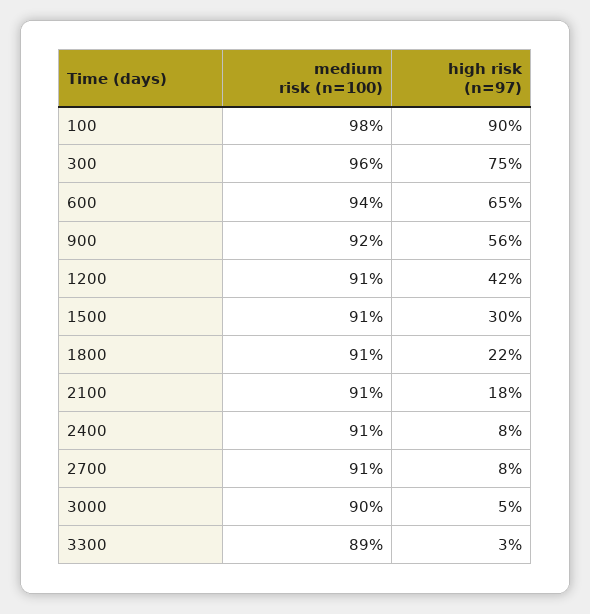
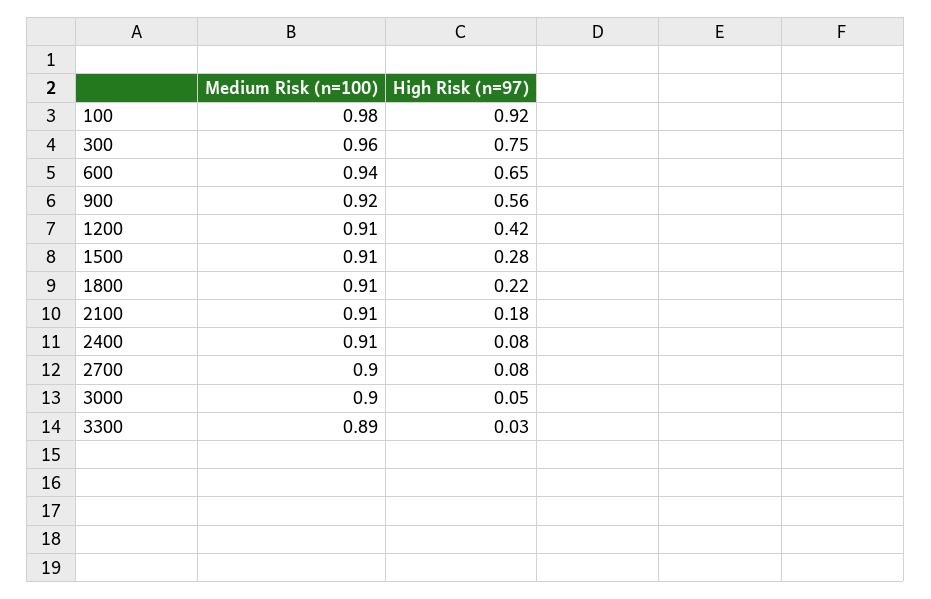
  {
    "medium risk (n=100)": {
      "100": 0.98,
      "300": 0.96,
      "600": 0.94,
      "900": 0.92,
      "1200": 0.91,
      "1500": 0.91,
      "1800": 0.91,
      "2100": 0.91,
      "2400": 0.91,
-     "2700": 0.91,
+     "2700": 0.9,
      "3000": 0.9,
      "3300": 0.89
    },
    "high risk (n=97)": {
-     "100": 0.9,
+     "100": 0.92,
      "300": 0.75,
      "600": 0.65,
      "900": 0.56,
      "1200": 0.42,
-     "1500": 0.3,
+     "1500": 0.28,
      "1800": 0.22,
      "2100": 0.18,
      "2400": 0.08,
      "2700": 0.08,
      "3000": 0.05,
      "3300": 0.03
    }
  }

